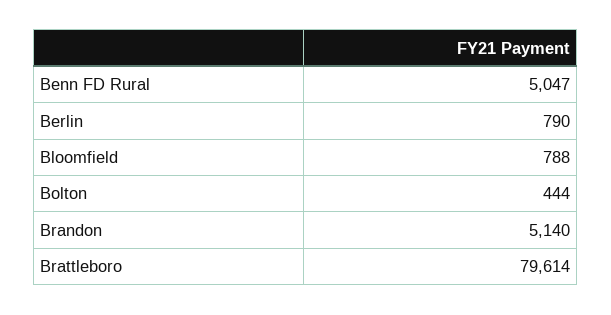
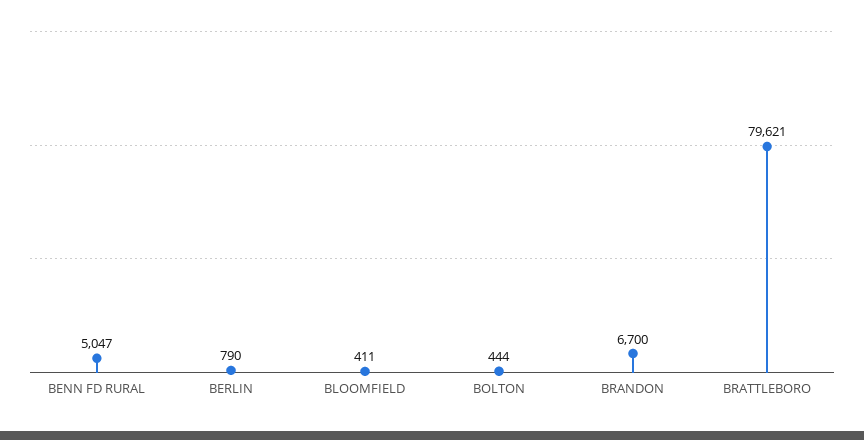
  {
    "Benn FD Rural": 5047,
    "Berlin": 790,
-   "Bloomfield": 788,
+   "Bloomfield": 411,
    "Bolton": 444,
-   "Brandon": 5140,
+   "Brandon": 6700,
-   "Brattleboro": 79614
+   "Brattleboro": 79621
  }

